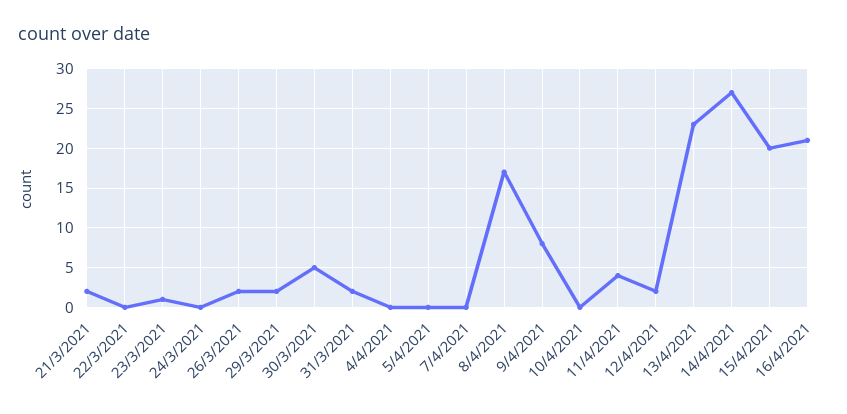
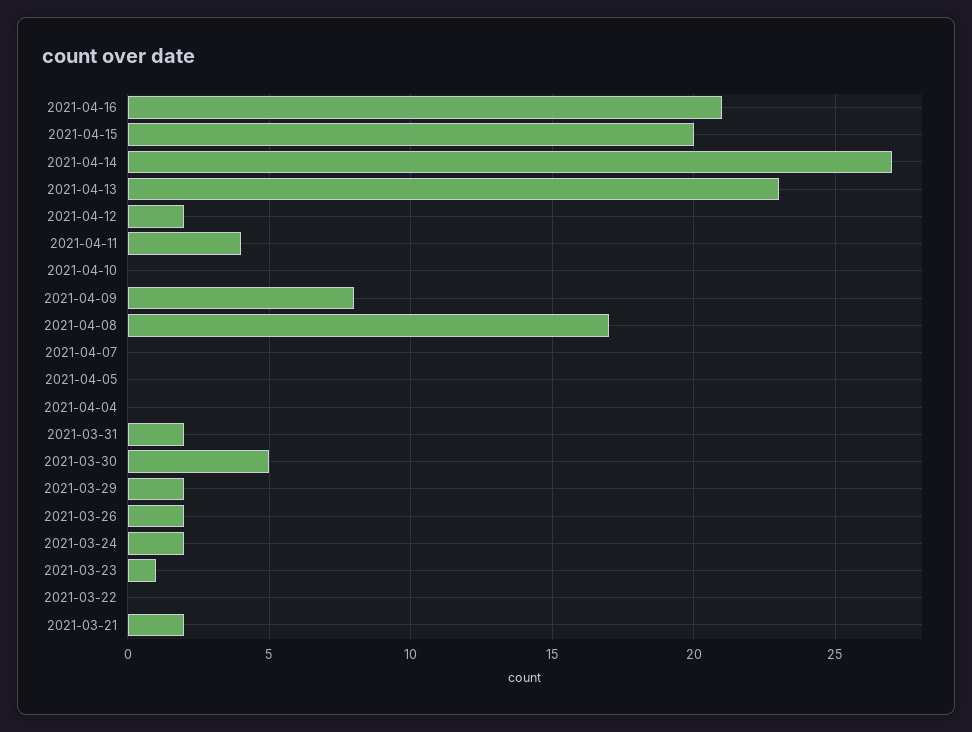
  {
    "21/3/2021": 2,
    "22/3/2021": 0,
    "23/3/2021": 1,
-   "24/3/2021": 0,
+   "24/3/2021": 2,
    "26/3/2021": 2,
    "29/3/2021": 2,
    "30/3/2021": 5,
    "31/3/2021": 2,
    "4/4/2021": 0,
    "5/4/2021": 0,
    "7/4/2021": 0,
    "8/4/2021": 17,
    "9/4/2021": 8,
    "10/4/2021": 0,
    "11/4/2021": 4,
    "12/4/2021": 2,
    "13/4/2021": 23,
    "14/4/2021": 27,
    "15/4/2021": 20,
    "16/4/2021": 21
  }

